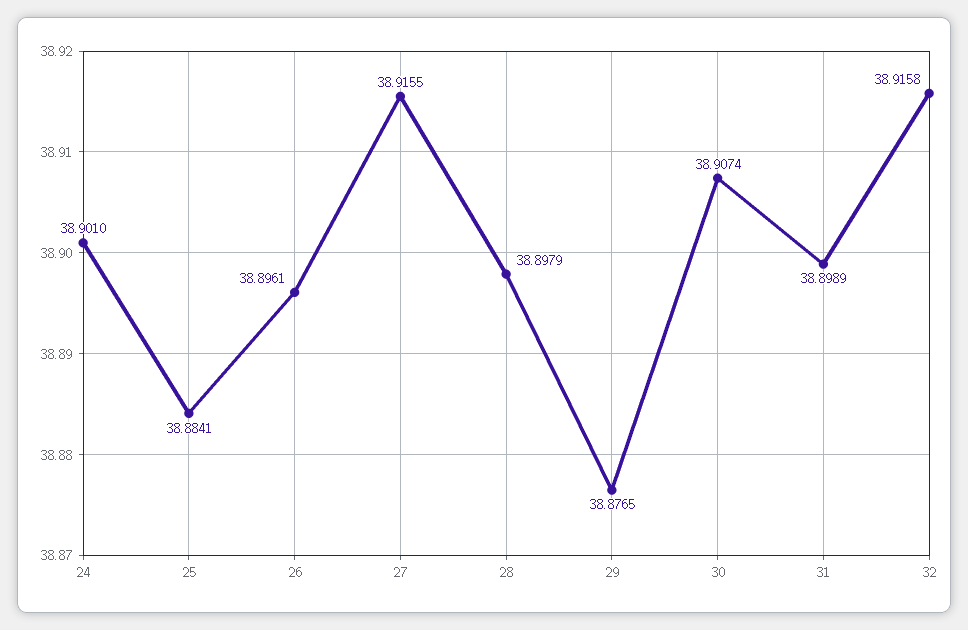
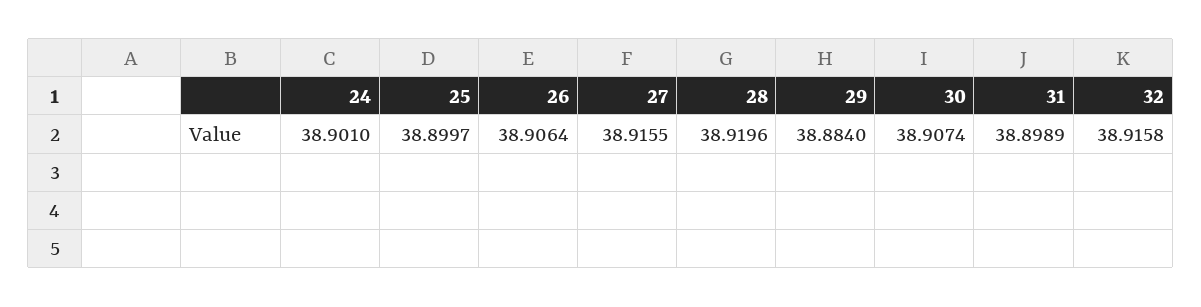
  {
    "24": 38.901,
-   "25": 38.8841,
+   "25": 38.8997,
-   "26": 38.8961,
+   "26": 38.9064,
    "27": 38.9155,
-   "28": 38.8979,
+   "28": 38.9196,
-   "29": 38.8765,
+   "29": 38.884,
    "30": 38.9074,
    "31": 38.8989,
    "32": 38.9158
  }

